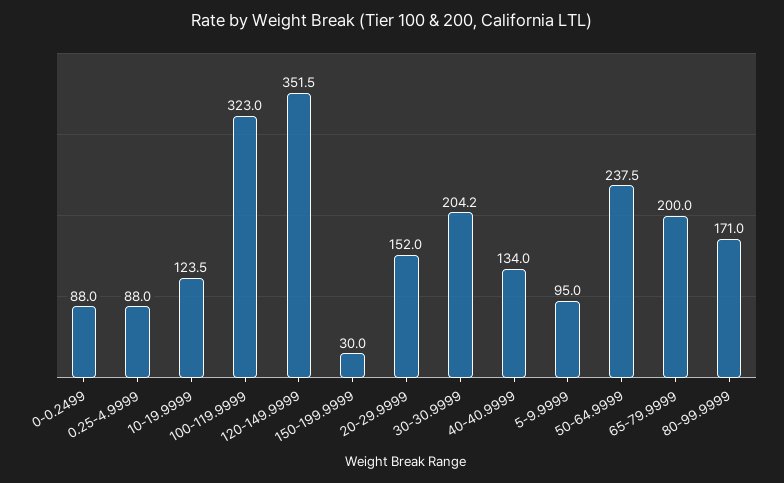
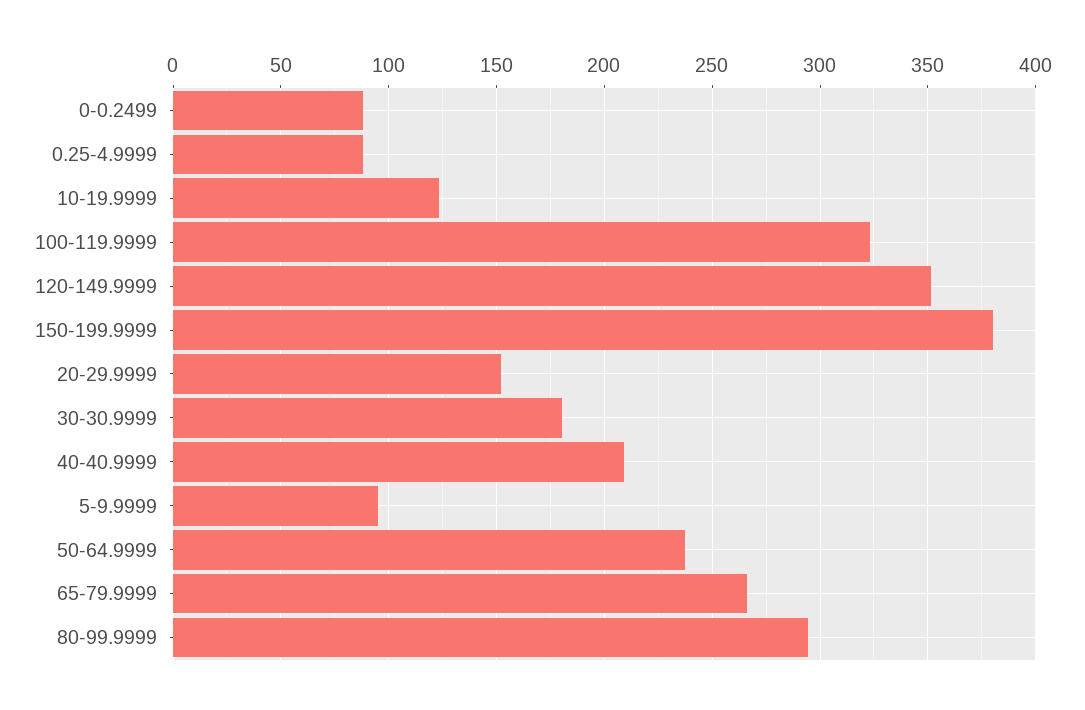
  {
    "0-0.2499": 88,
    "0.25-4.9999": 88,
    "10-19.9999": 123.5,
    "100-119.9999": 323,
    "120-149.9999": 351.5,
-   "150-199.9999": 30,
+   "150-199.9999": 380,
    "20-29.9999": 152,
-   "30-30.9999": 204.2,
+   "30-30.9999": 180,
-   "40-40.9999": 134,
+   "40-40.9999": 210,
    "5-9.9999": 95,
    "50-64.9999": 237.5,
-   "65-79.9999": 200,
+   "65-79.9999": 265,
-   "80-99.9999": 171
+   "80-99.9999": 295
  }

